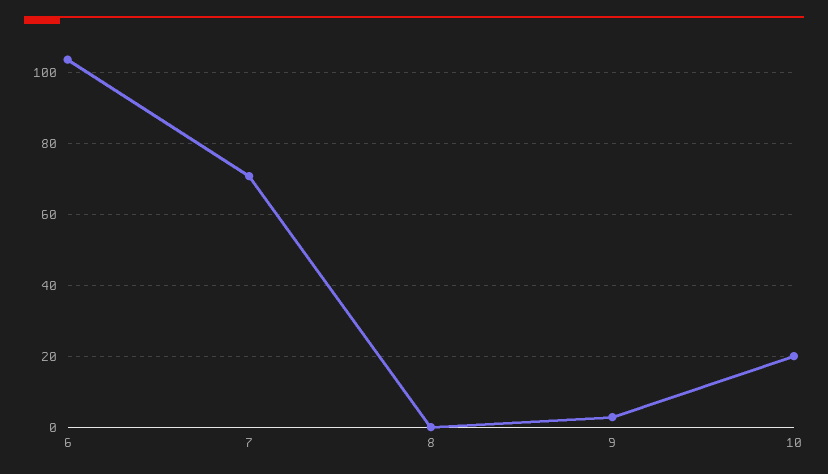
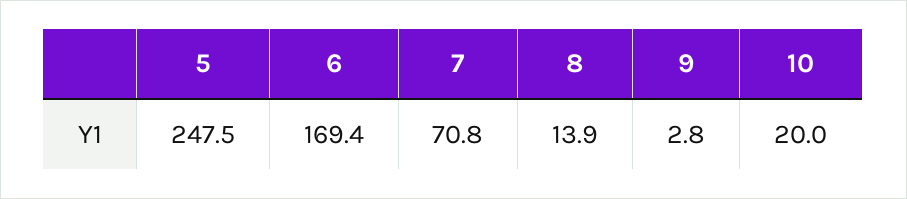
  {
-   "6": 104,
+   "6": 169.4,
    "7": 70.8,
-   "8": 0,
+   "8": 13.9,
    "9": 2.8,
-   "10": 20
+   "10": 20,
+   "5": 247.5
  }

